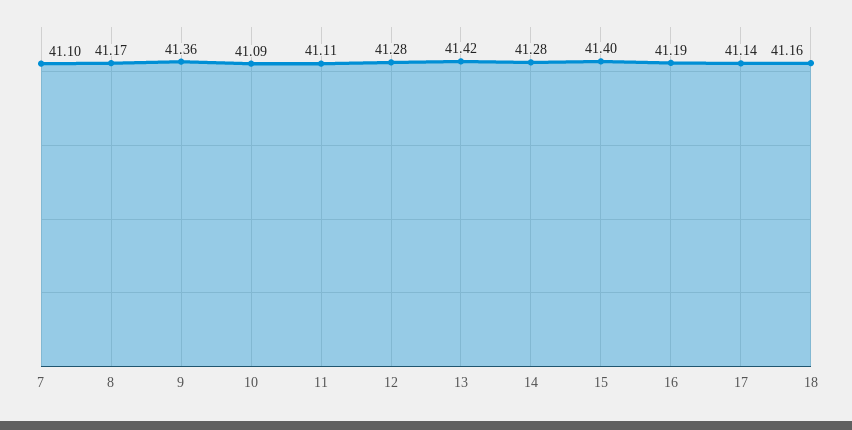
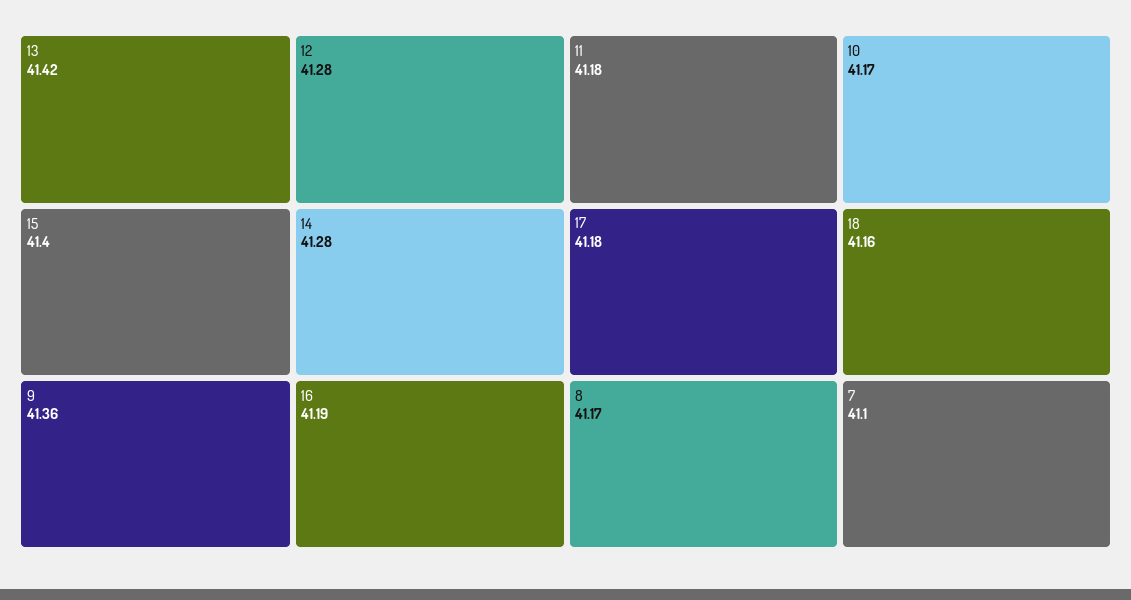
  {
    "7": 41.1,
    "8": 41.17,
    "9": 41.36,
-   "10": 41.09,
+   "10": 41.17,
-   "11": 41.11,
+   "11": 41.18,
    "12": 41.28,
    "13": 41.42,
    "14": 41.28,
    "15": 41.4,
    "16": 41.19,
-   "17": 41.14,
+   "17": 41.18,
    "18": 41.16
  }

